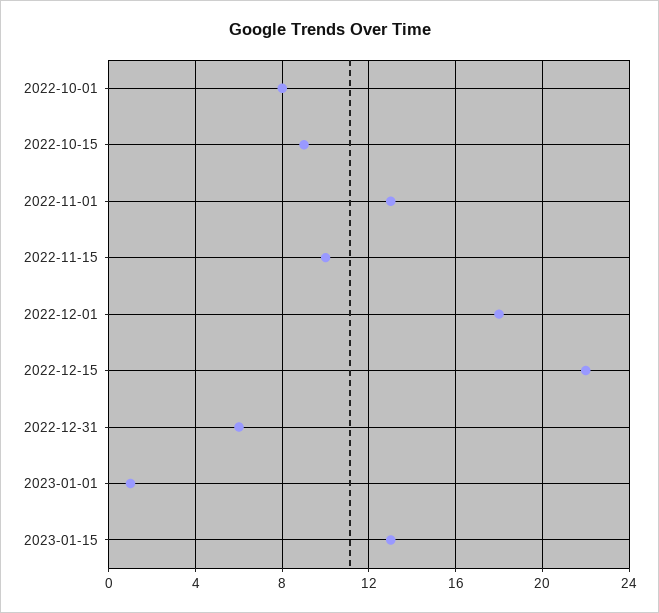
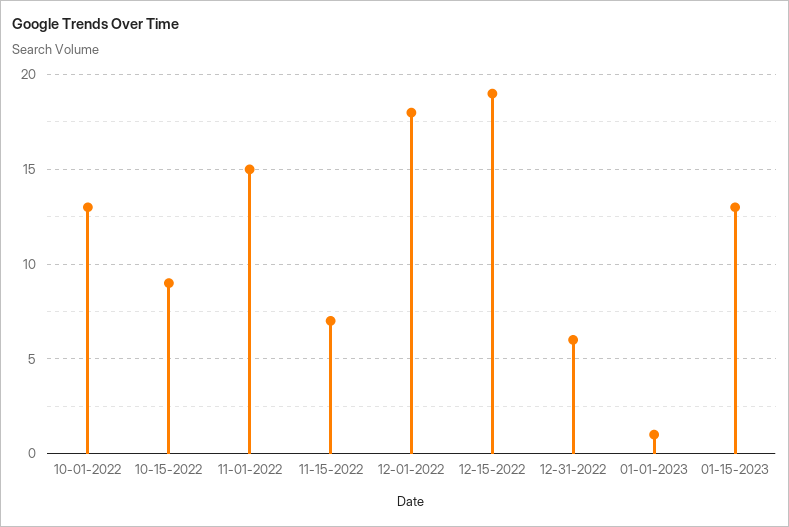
  {
-   "2022-10-01": 8,
+   "2022-10-01": 13,
    "2022-10-15": 9,
-   "2022-11-01": 13,
+   "2022-11-01": 15,
-   "2022-11-15": 10,
+   "2022-11-15": 7,
    "2022-12-01": 18,
-   "2022-12-15": 22,
+   "2022-12-15": 19,
    "2022-12-31": 6,
    "2023-01-01": 1,
    "2023-01-15": 13
  }

